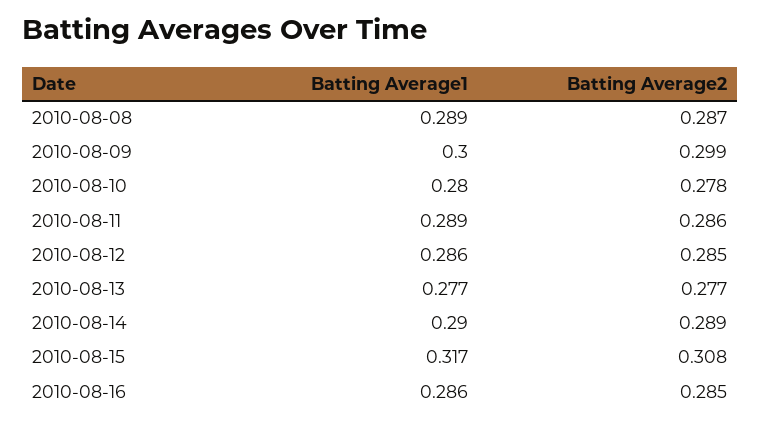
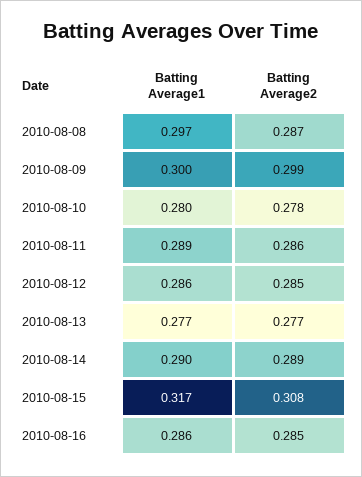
  {
    "Batting Average1": {
-     "2010-08-08": 0.289,
+     "2010-08-08": 0.297,
      "2010-08-09": 0.3,
      "2010-08-10": 0.28,
      "2010-08-11": 0.289,
      "2010-08-12": 0.286,
      "2010-08-13": 0.277,
      "2010-08-14": 0.29,
      "2010-08-15": 0.317,
      "2010-08-16": 0.286
    },
    "Batting Average2": {
      "2010-08-08": 0.287,
      "2010-08-09": 0.299,
      "2010-08-10": 0.278,
      "2010-08-11": 0.286,
      "2010-08-12": 0.285,
      "2010-08-13": 0.277,
      "2010-08-14": 0.289,
      "2010-08-15": 0.308,
      "2010-08-16": 0.285
    }
  }

